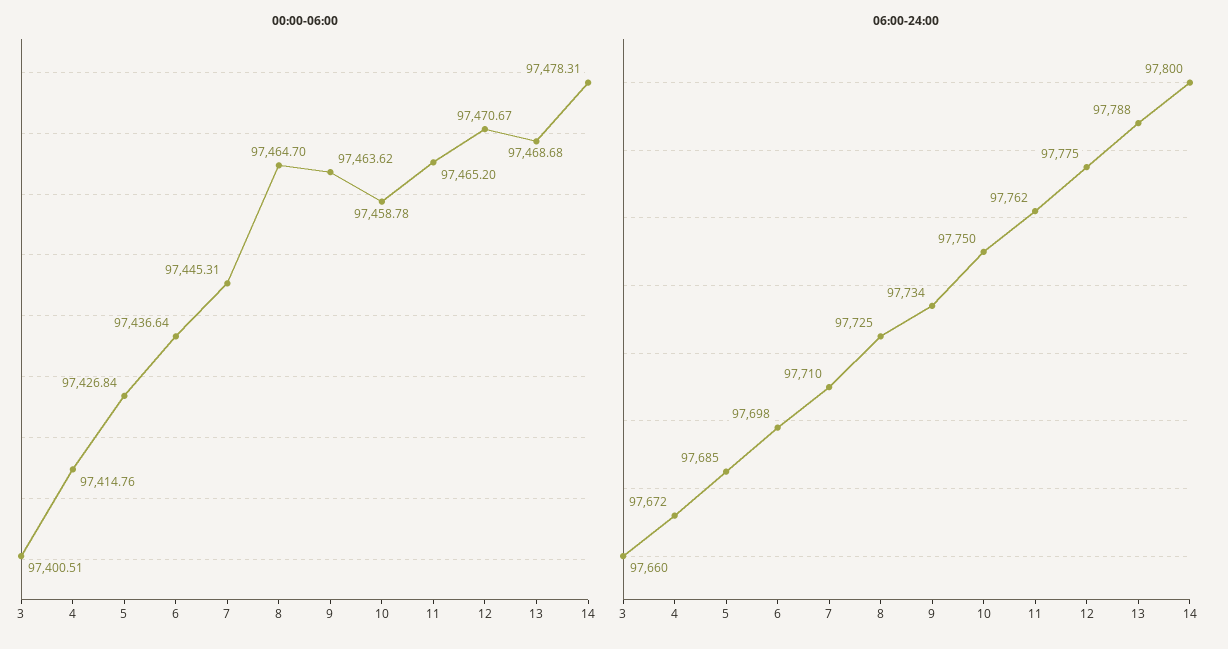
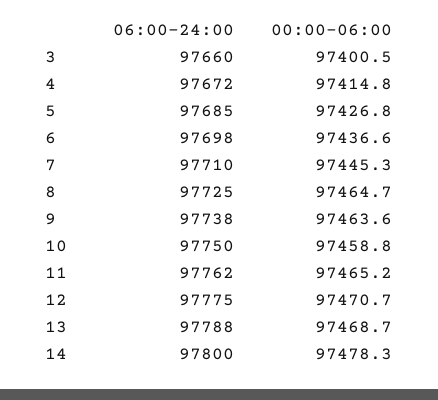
  {
    "00:00-06:00": {
      "3": 97400.51,
      "4": 97414.76,
      "5": 97426.84,
      "6": 97436.64,
      "7": 97445.31,
      "8": 97464.7,
      "9": 97463.62,
      "10": 97458.78,
      "11": 97465.2,
      "12": 97470.67,
      "13": 97468.68,
      "14": 97478.31
    },
    "06:00-24:00": {
      "3": 97660,
      "4": 97672,
      "5": 97685,
      "6": 97698,
      "7": 97710,
      "8": 97725,
-     "9": 97734,
+     "9": 97738,
      "10": 97750,
      "11": 97762,
      "12": 97775,
      "13": 97788,
      "14": 97800
    }
  }

